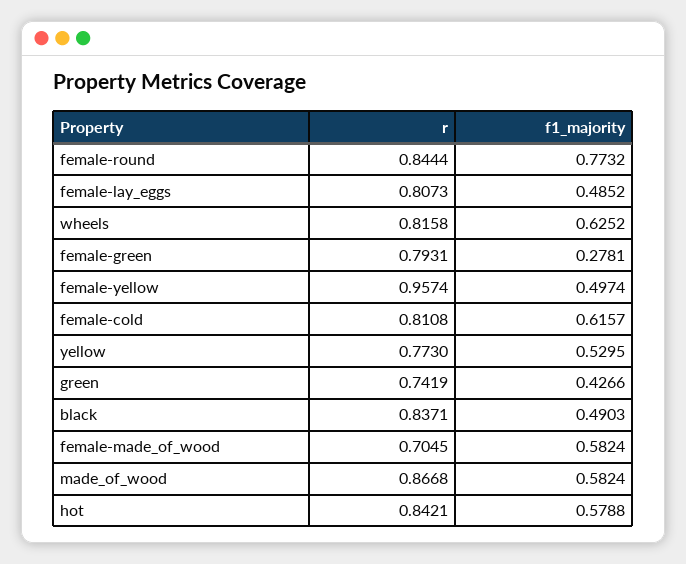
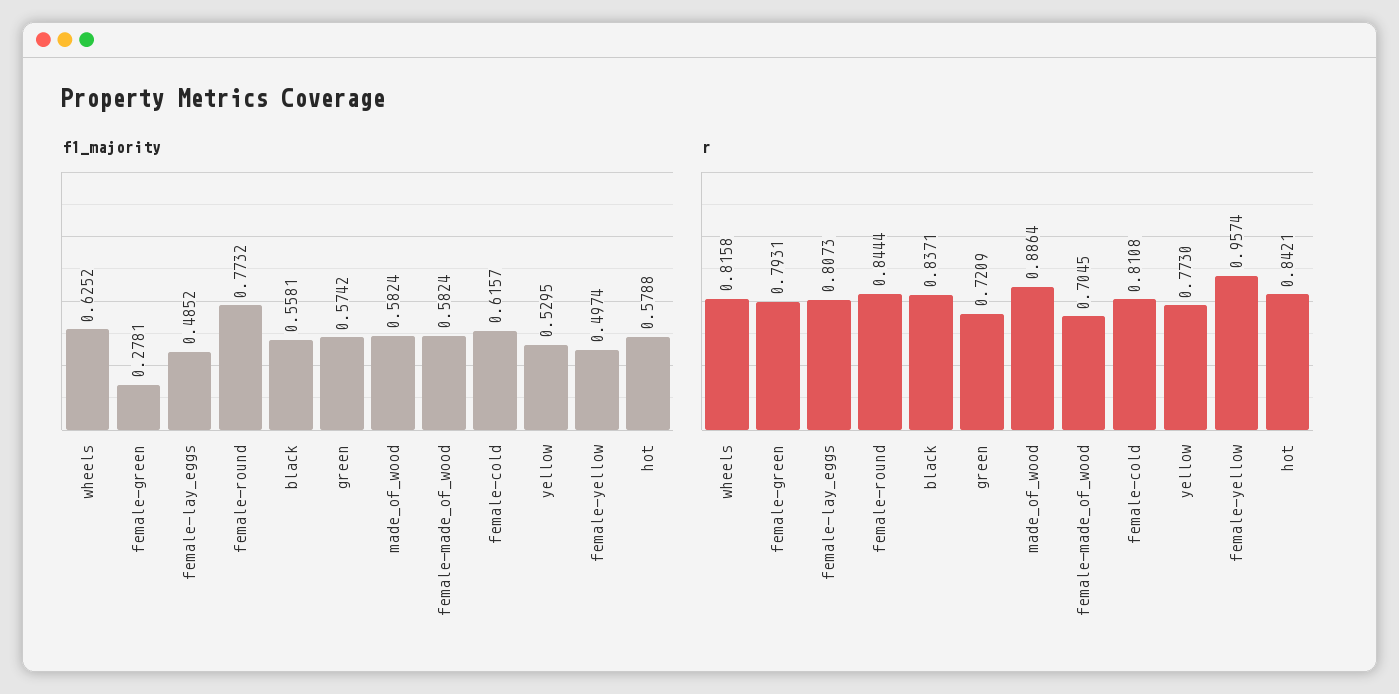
  {
    "r": {
      "female-round": 0.8444,
      "female-lay_eggs": 0.8073,
      "wheels": 0.8158,
      "female-green": 0.7931,
      "female-yellow": 0.9574,
      "female-cold": 0.8108,
      "yellow": 0.773,
-     "green": 0.7419,
+     "green": 0.7209,
      "black": 0.8371,
      "female-made_of_wood": 0.7045,
-     "made_of_wood": 0.8668,
+     "made_of_wood": 0.8864,
      "hot": 0.8421
    },
    "f1_majority": {
      "female-round": 0.7732,
      "female-lay_eggs": 0.4852,
      "wheels": 0.6252,
      "female-green": 0.2781,
      "female-yellow": 0.4974,
      "female-cold": 0.6157,
      "yellow": 0.5295,
-     "green": 0.4266,
+     "green": 0.5742,
-     "black": 0.4903,
+     "black": 0.5581,
      "female-made_of_wood": 0.5824,
      "made_of_wood": 0.5824,
      "hot": 0.5788
    }
  }

